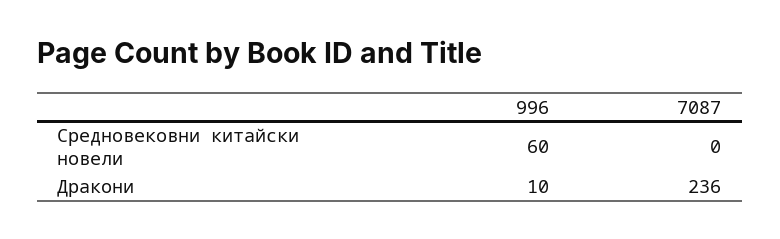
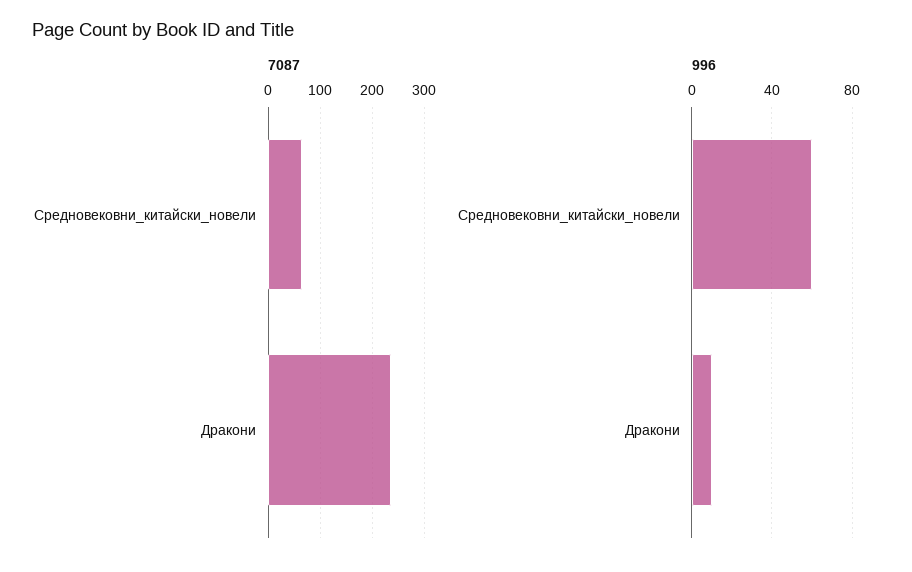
  {
    "996": {
      "Средновековни китайски новели": 60,
      "Дракони": 10
    },
    "7087": {
-     "Средновековни китайски новели": 0,
+     "Средновековни китайски новели": 60,
      "Дракони": 236
    }
  }

